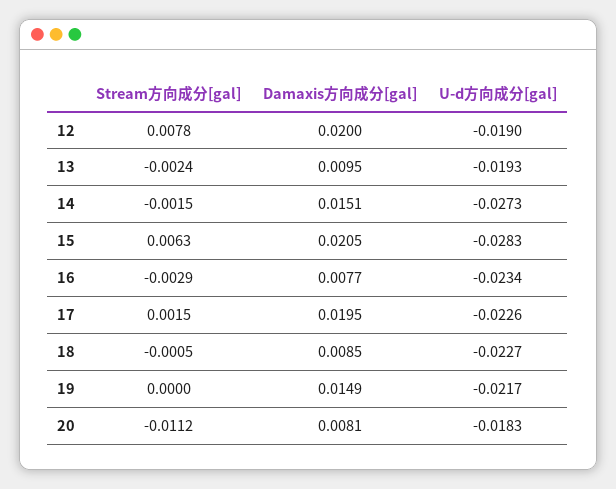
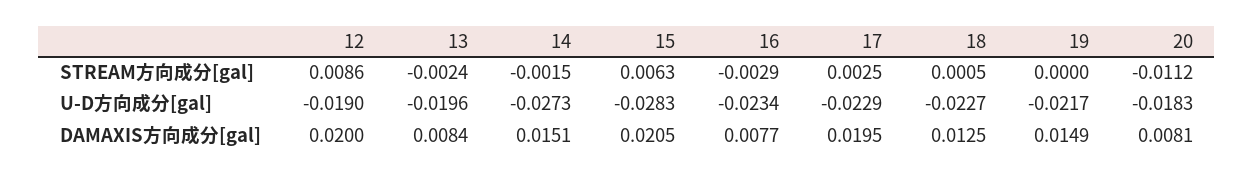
  {
    "Stream方向成分[gal]": {
-     "12": 0.0078,
+     "12": 0.0086,
      "13": -0.0024,
      "14": -0.0015,
      "15": 0.0063,
      "16": -0.0029,
-     "17": 0.0015,
+     "17": 0.0025,
-     "18": -0.0005,
+     "18": 0.0005,
      "19": 0,
      "20": -0.0112
    },
    "Damaxis方向成分[gal]": {
      "12": 0.02,
-     "13": 0.0095,
+     "13": 0.0084,
      "14": 0.0151,
      "15": 0.0205,
      "16": 0.0077,
      "17": 0.0195,
-     "18": 0.0085,
+     "18": 0.0125,
      "19": 0.0149,
      "20": 0.0081
    },
    "U-d方向成分[gal]": {
      "12": -0.019,
-     "13": -0.0193,
+     "13": -0.0196,
      "14": -0.0273,
      "15": -0.0283,
      "16": -0.0234,
-     "17": -0.0226,
+     "17": -0.0229,
      "18": -0.0227,
      "19": -0.0217,
      "20": -0.0183
    }
  }

